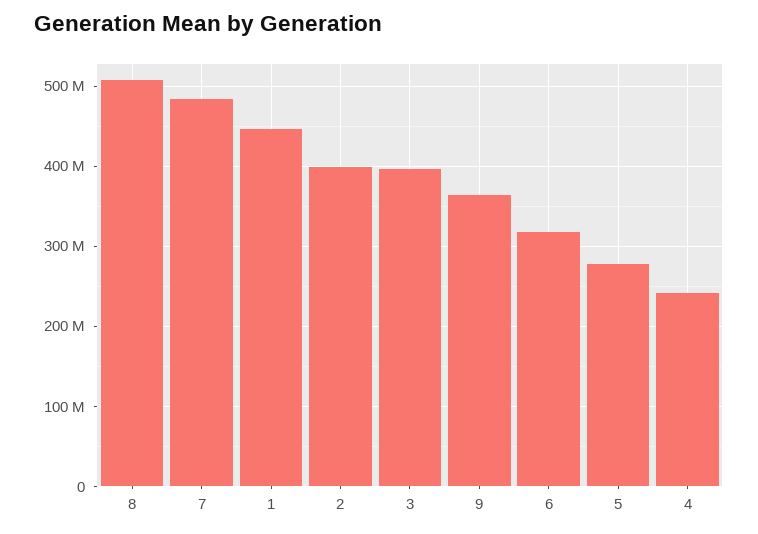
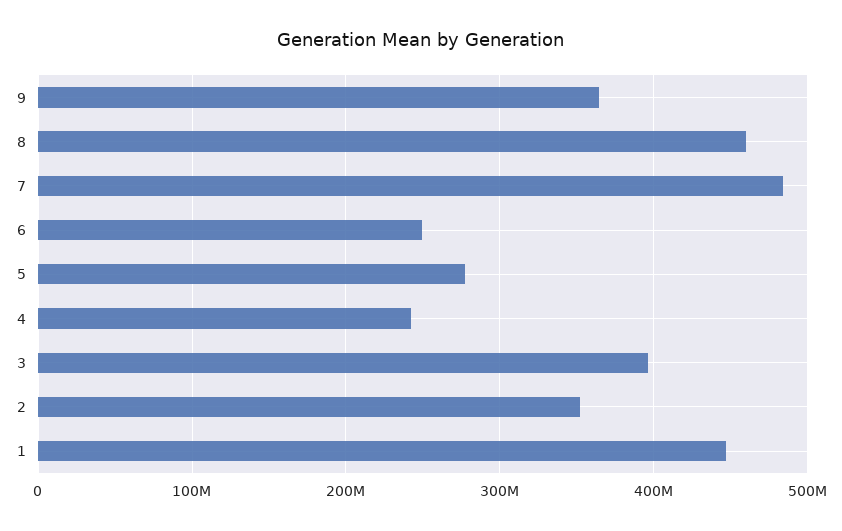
  {
-   "8": 510000000,
+   "8": 460000000,
    "7": 480000000,
    "1": 450000000,
-   "2": 400000000,
+   "2": 350000000,
    "3": 400000000,
    "9": 360000000,
-   "6": 320000000,
+   "6": 250000000,
    "5": 280000000,
    "4": 240000000
  }

